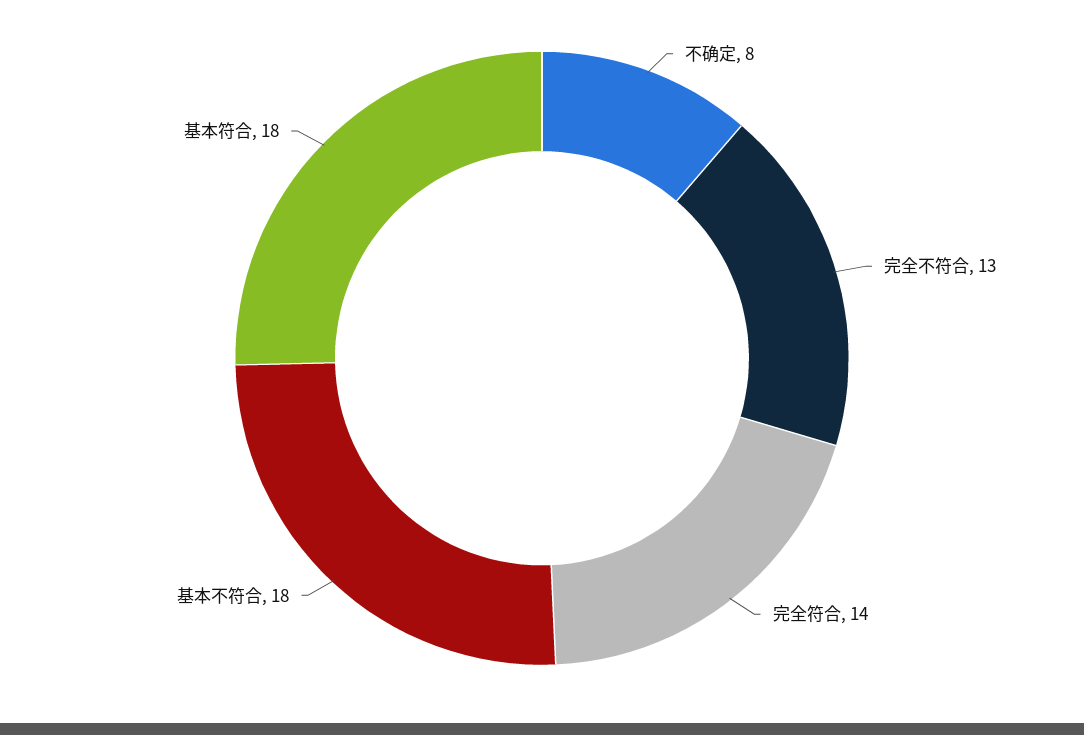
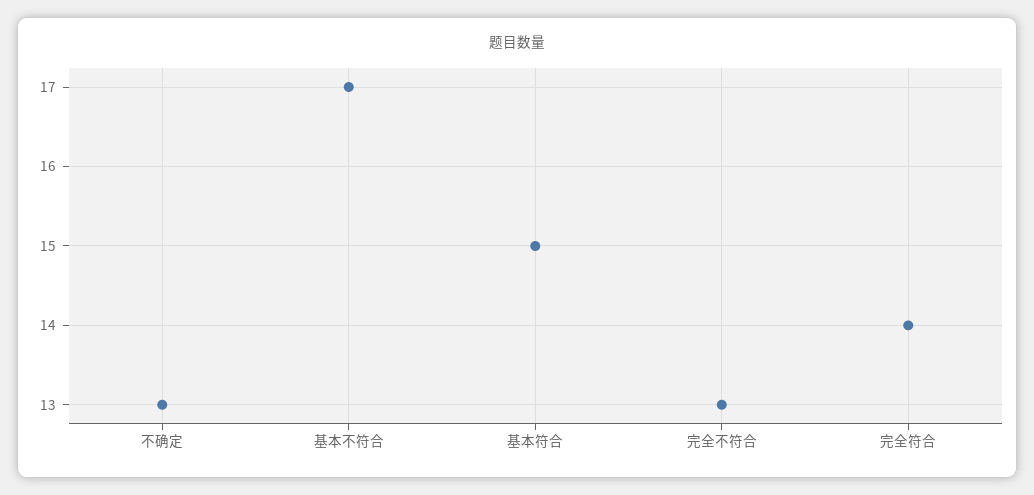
  {
-   "不确定": 8,
+   "不确定": 13,
    "完全不符合": 13,
    "完全符合": 14,
-   "基本不符合": 18,
+   "基本不符合": 17,
-   "基本符合": 18
+   "基本符合": 15
  }

